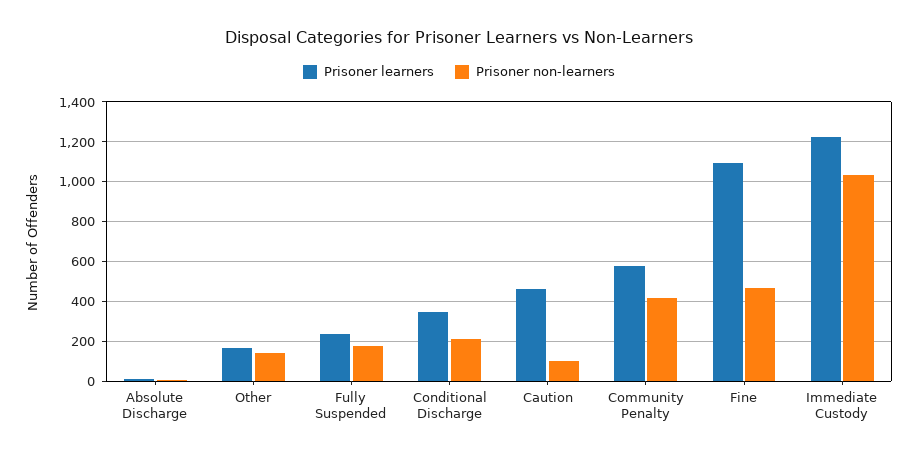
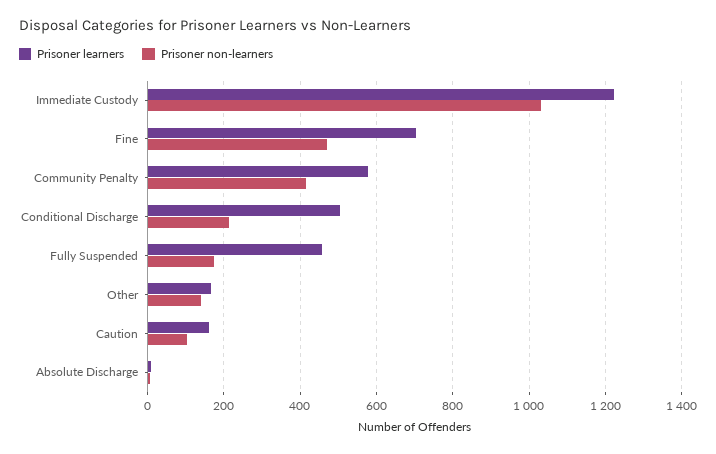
  {
    "Prisoner learners": {
      "Absolute Discharge": 20,
      "Other": 160,
-     "Fully Suspended": 250,
+     "Fully Suspended": 460,
-     "Conditional Discharge": 350,
+     "Conditional Discharge": 500,
-     "Caution": 450,
+     "Caution": 160,
      "Community Penalty": 580,
-     "Fine": 1100,
+     "Fine": 700,
      "Immediate Custody": 1220
    },
    "Prisoner non-learners": {
      "Absolute Discharge": 0,
      "Other": 140,
      "Fully Suspended": 180,
      "Conditional Discharge": 220,
      "Caution": 100,
      "Community Penalty": 420,
      "Fine": 460,
      "Immediate Custody": 1040
    }
  }

